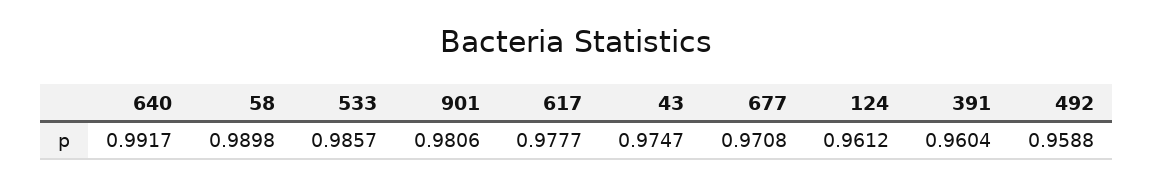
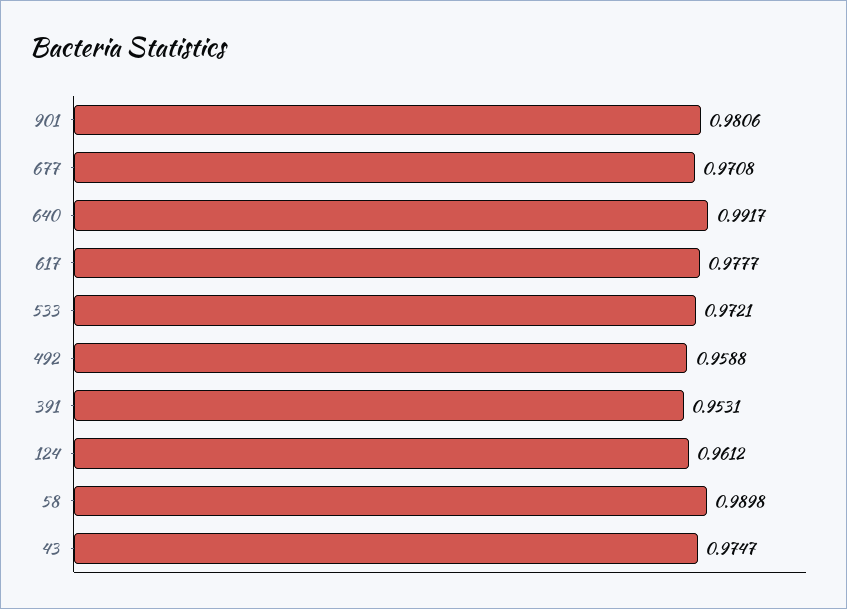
  {
    "640": 0.9917,
    "58": 0.9898,
-   "533": 0.9857,
+   "533": 0.9721,
    "901": 0.9806,
    "617": 0.9777,
    "43": 0.9747,
    "677": 0.9708,
    "124": 0.9612,
-   "391": 0.9604,
+   "391": 0.9531,
    "492": 0.9588
  }

